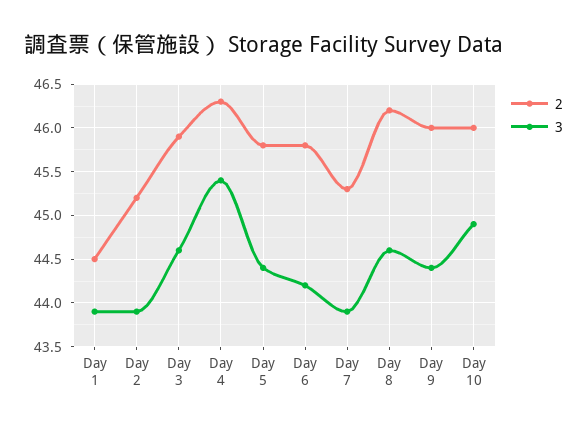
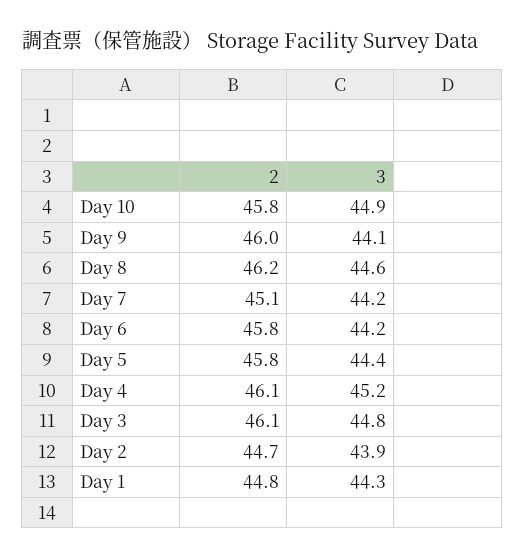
  {
    "2": {
-     "Day 1": 44.5,
+     "Day 1": 44.8,
-     "Day 2": 45.2,
+     "Day 2": 44.7,
-     "Day 3": 45.9,
+     "Day 3": 46.1,
-     "Day 4": 46.3,
+     "Day 4": 46.1,
      "Day 5": 45.8,
      "Day 6": 45.8,
-     "Day 7": 45.3,
+     "Day 7": 45.1,
      "Day 8": 46.2,
      "Day 9": 46,
-     "Day 10": 46
+     "Day 10": 45.8
    },
    "3": {
-     "Day 1": 43.9,
+     "Day 1": 44.3,
      "Day 2": 43.9,
-     "Day 3": 44.6,
+     "Day 3": 44.8,
-     "Day 4": 45.4,
+     "Day 4": 45.2,
      "Day 5": 44.4,
      "Day 6": 44.2,
-     "Day 7": 43.9,
+     "Day 7": 44.2,
      "Day 8": 44.6,
-     "Day 9": 44.4,
+     "Day 9": 44.1,
      "Day 10": 44.9
    }
  }

